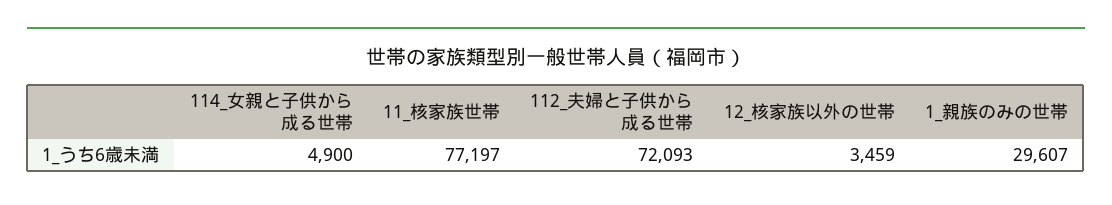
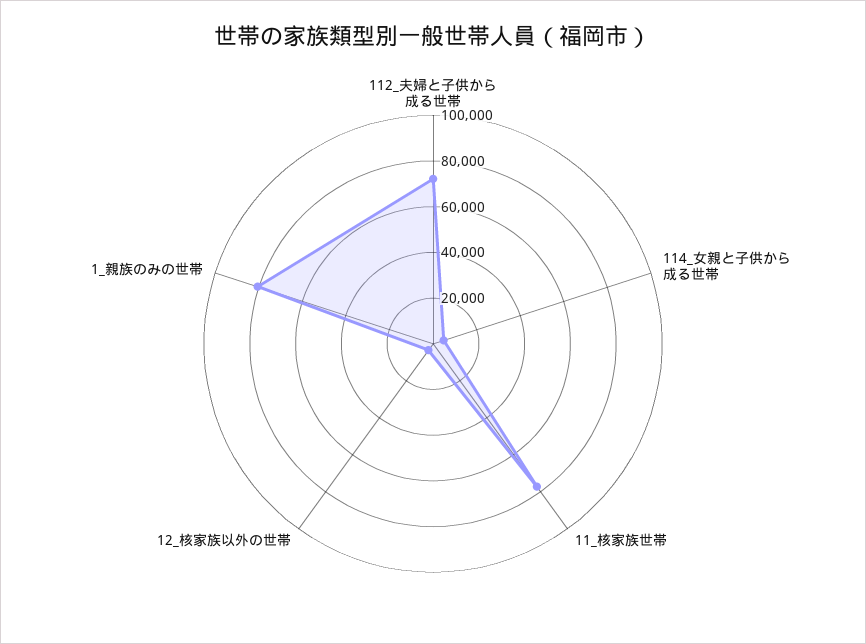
  {
    "114_女親と子供から成る世帯": 4900,
    "11_核家族世帯": 77197,
    "112_夫婦と子供から成る世帯": 72093,
    "12_核家族以外の世帯": 3459,
-   "1_親族のみの世帯": 29607
+   "1_親族のみの世帯": 80000
  }

